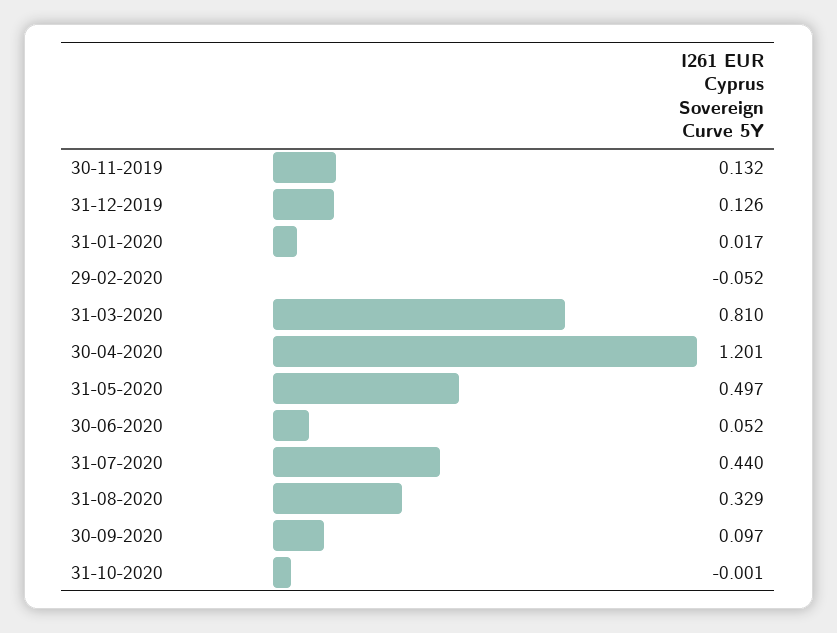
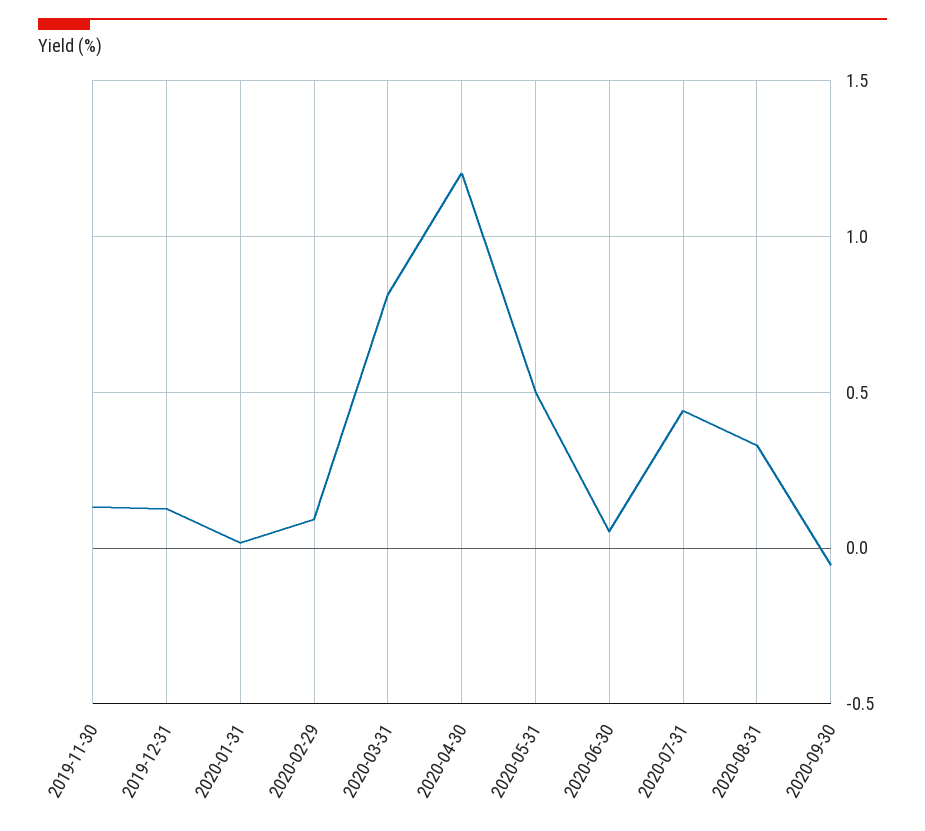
  {
    "30-11-2019": 0.132,
    "31-12-2019": 0.126,
    "31-01-2020": 0.017,
-   "29-02-2020": -0.052,
+   "29-02-2020": 0.1,
    "31-03-2020": 0.81,
    "30-04-2020": 1.201,
    "31-05-2020": 0.497,
    "30-06-2020": 0.052,
    "31-07-2020": 0.44,
    "31-08-2020": 0.329,
-   "30-09-2020": 0.097,
+   "30-09-2020": -0.05
-   "31-10-2020": -0.001
  }

